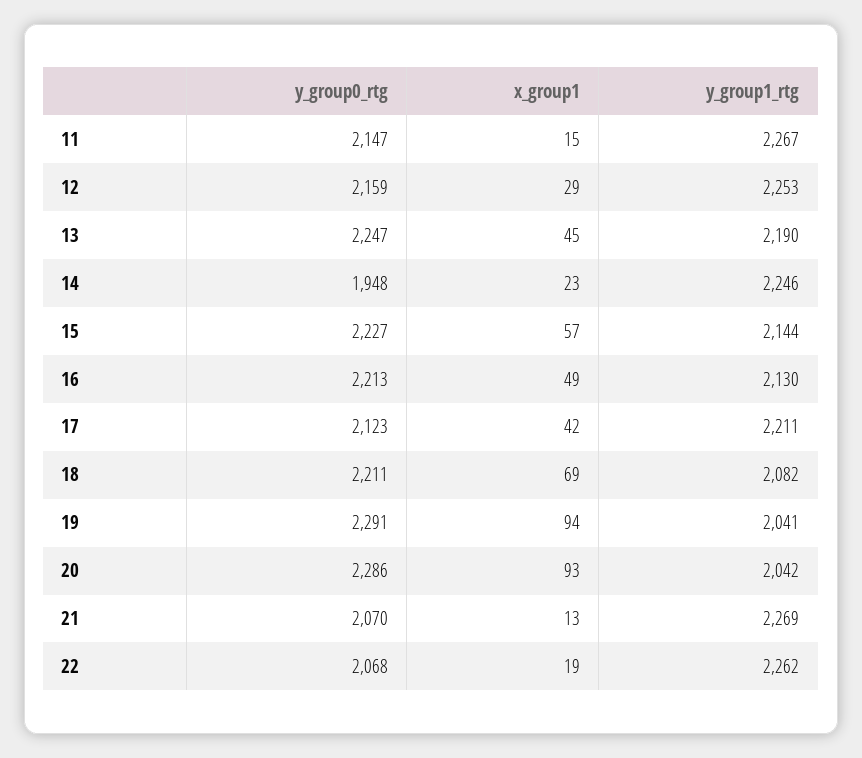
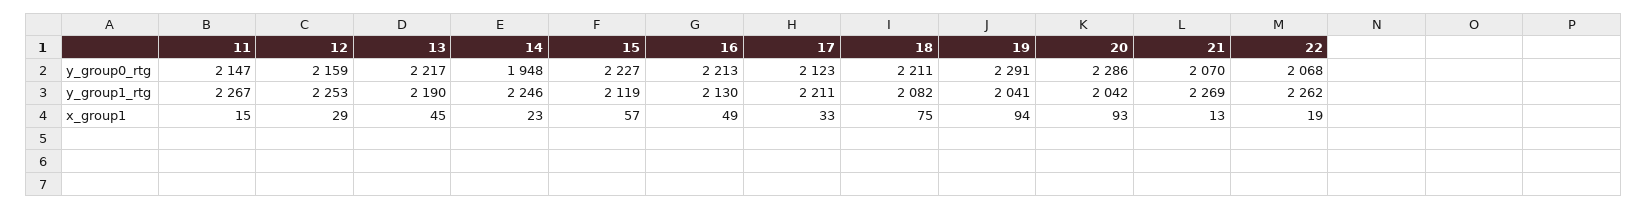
  {
    "y_group0_rtg": {
      "11": 2147,
      "12": 2159,
-     "13": 2247,
+     "13": 2217,
      "14": 1948,
      "15": 2227,
      "16": 2213,
      "17": 2123,
      "18": 2211,
      "19": 2291,
      "20": 2286,
      "21": 2070,
      "22": 2068
    },
    "x_group1": {
      "11": 15,
      "12": 29,
      "13": 45,
      "14": 23,
      "15": 57,
      "16": 49,
-     "17": 42,
+     "17": 33,
-     "18": 69,
+     "18": 75,
      "19": 94,
      "20": 93,
      "21": 13,
      "22": 19
    },
    "y_group1_rtg": {
      "11": 2267,
      "12": 2253,
      "13": 2190,
      "14": 2246,
-     "15": 2144,
+     "15": 2119,
      "16": 2130,
      "17": 2211,
      "18": 2082,
      "19": 2041,
      "20": 2042,
      "21": 2269,
      "22": 2262
    }
  }

